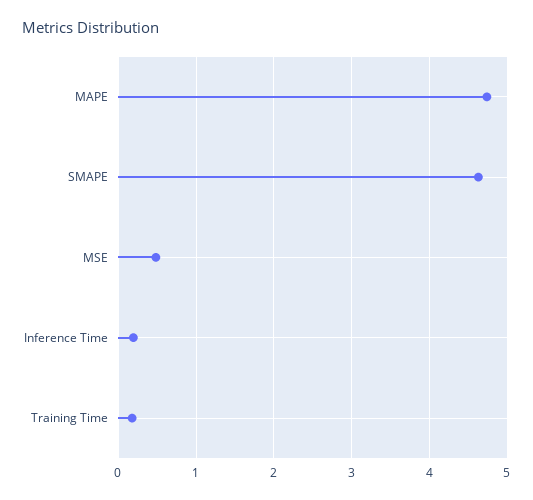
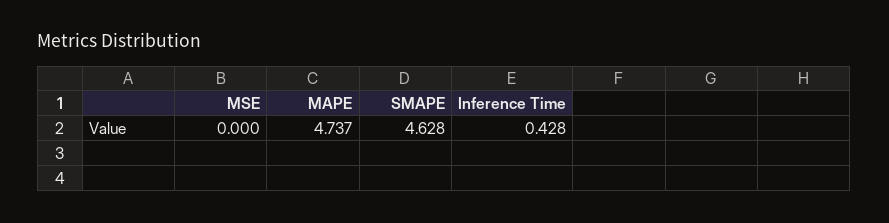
  {
    "MAPE": 4.737,
    "SMAPE": 4.628,
-   "MSE": 0.5,
+   "MSE": 0,
-   "Inference Time": 0.2,
+   "Inference Time": 0.428
-   "Training Time": 0.2
  }

